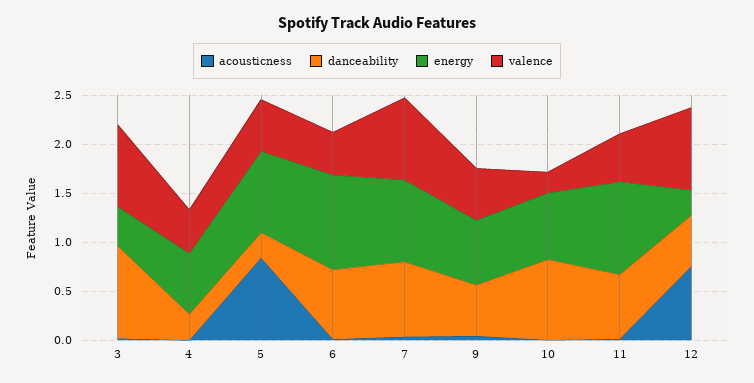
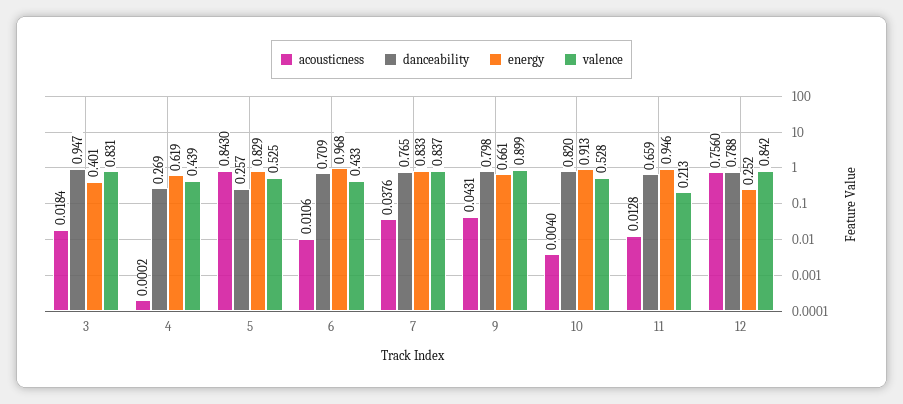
  {
    "acousticness": {
      "3": 0.0184,
      "4": 0.0002,
      "5": 0.843,
      "6": 0.0106,
      "7": 0.0376,
      "9": 0.0431,
      "10": 0.004,
      "11": 0.0128,
      "12": 0.756
    },
    "danceability": {
      "3": 0.947,
      "4": 0.269,
      "5": 0.257,
      "6": 0.709,
      "7": 0.765,
-     "9": 0.5,
+     "9": 0.798,
      "10": 0.82,
      "11": 0.659,
-     "12": 0.5
+     "12": 0.788
    },
    "energy": {
      "3": 0.401,
      "4": 0.619,
      "5": 0.829,
      "6": 0.968,
      "7": 0.833,
      "9": 0.661,
-     "10": 0.7,
+     "10": 0.913,
      "11": 0.946,
      "12": 0.252
    },
    "valence": {
      "3": 0.831,
      "4": 0.439,
      "5": 0.525,
      "6": 0.433,
      "7": 0.837,
-     "9": 0.5,
+     "9": 0.899,
-     "10": 0.2,
+     "10": 0.528,
-     "11": 0.5,
+     "11": 0.213,
      "12": 0.842
    }
  }

